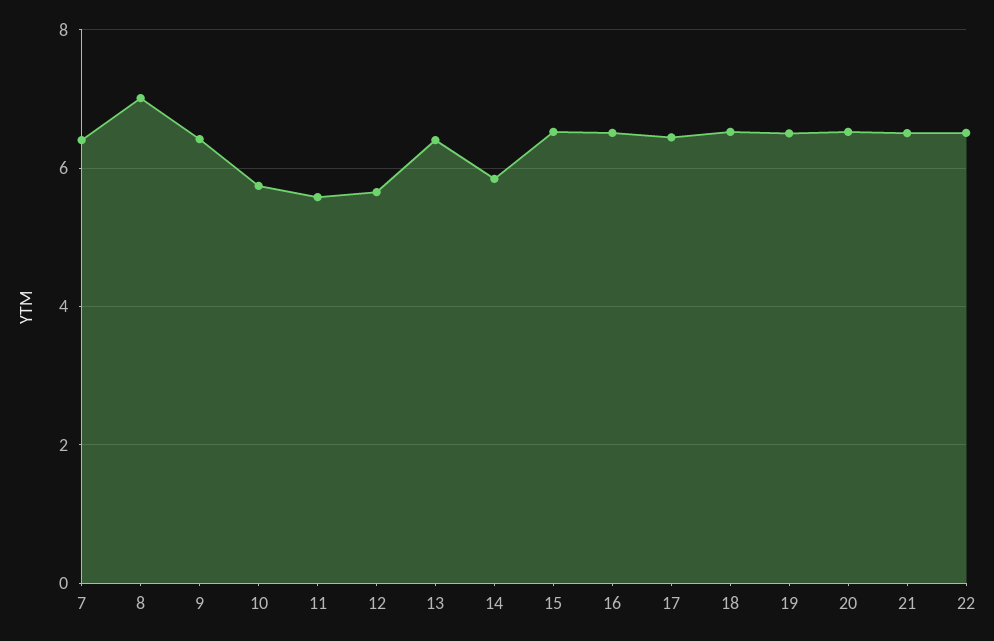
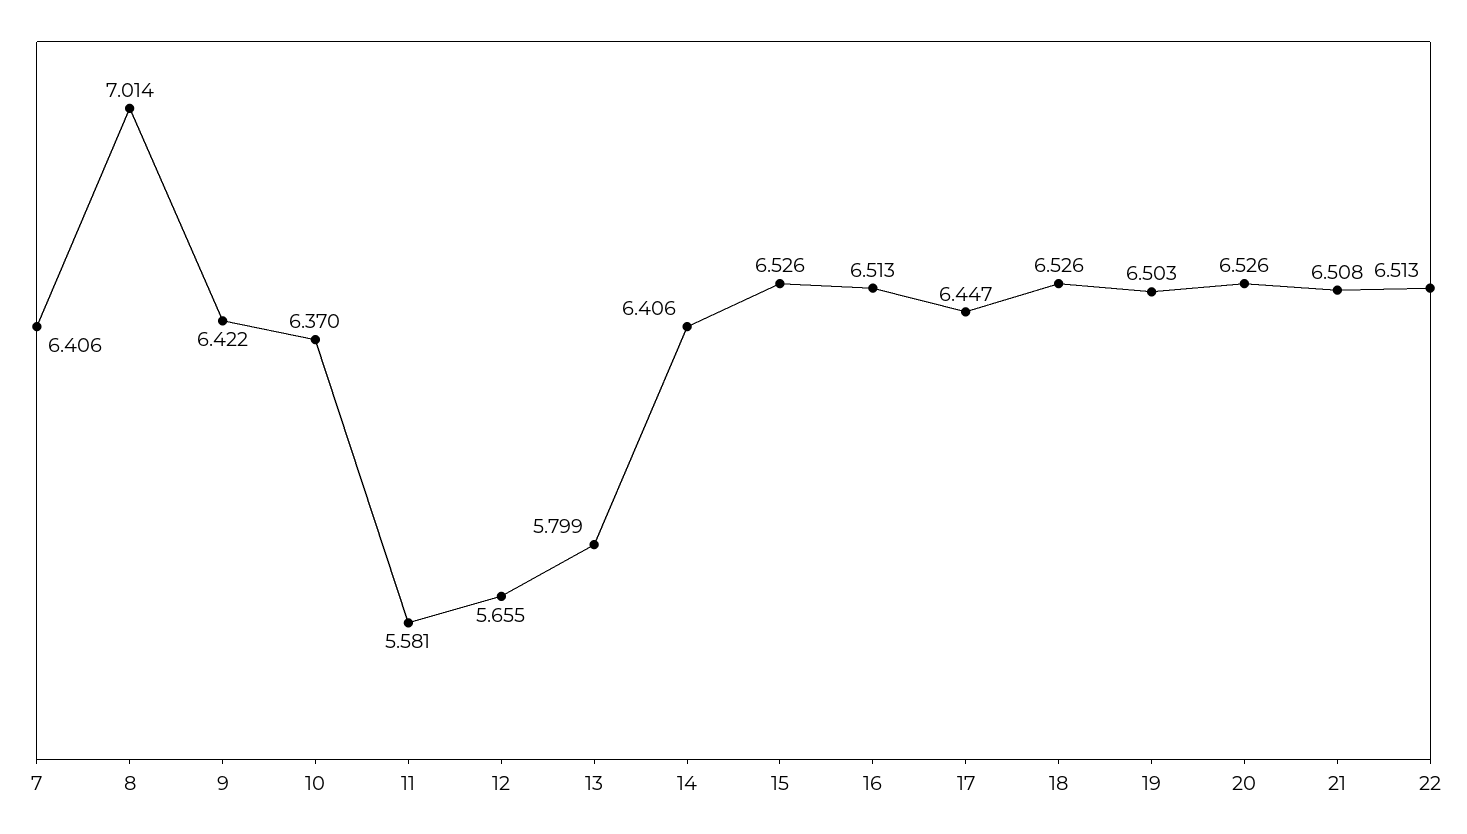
  {
    "7": 6.406,
    "8": 7.014,
    "9": 6.422,
-   "10": 5.8,
+   "10": 6.37,
    "11": 5.581,
    "12": 5.655,
-   "13": 6.4,
+   "13": 5.799,
-   "14": 5.8,
+   "14": 6.406,
    "15": 6.526,
    "16": 6.513,
    "17": 6.447,
    "18": 6.526,
    "19": 6.503,
    "20": 6.526,
    "21": 6.508,
    "22": 6.513
  }

